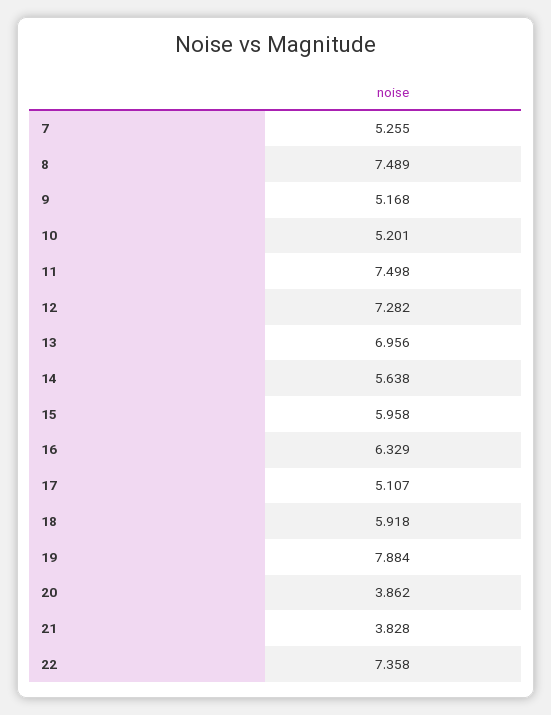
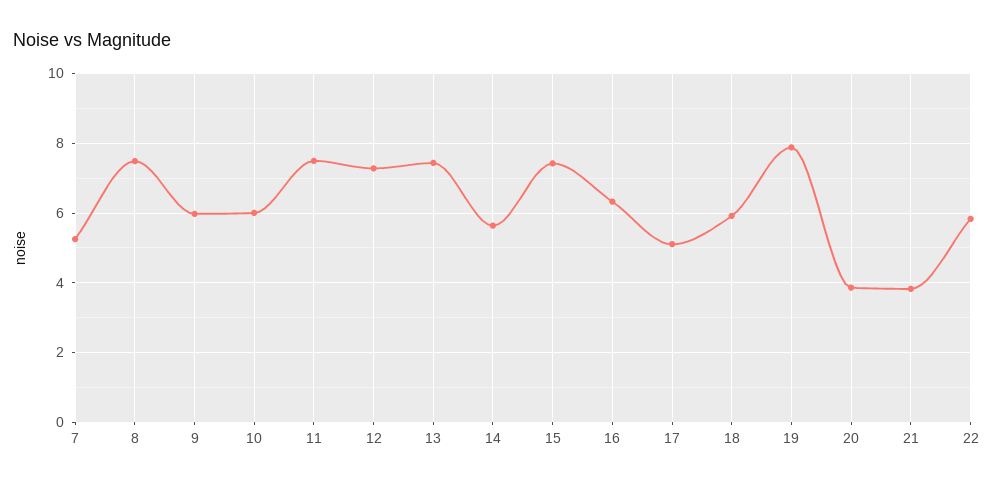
  {
    "7": 5.255,
    "8": 7.489,
-   "9": 5.168,
+   "9": 6,
-   "10": 5.201,
+   "10": 6,
    "11": 7.498,
    "12": 7.282,
-   "13": 6.956,
+   "13": 7.4,
    "14": 5.638,
-   "15": 5.958,
+   "15": 7.4,
    "16": 6.329,
    "17": 5.107,
    "18": 5.918,
    "19": 7.884,
    "20": 3.862,
    "21": 3.828,
-   "22": 7.358
+   "22": 5.8
  }

